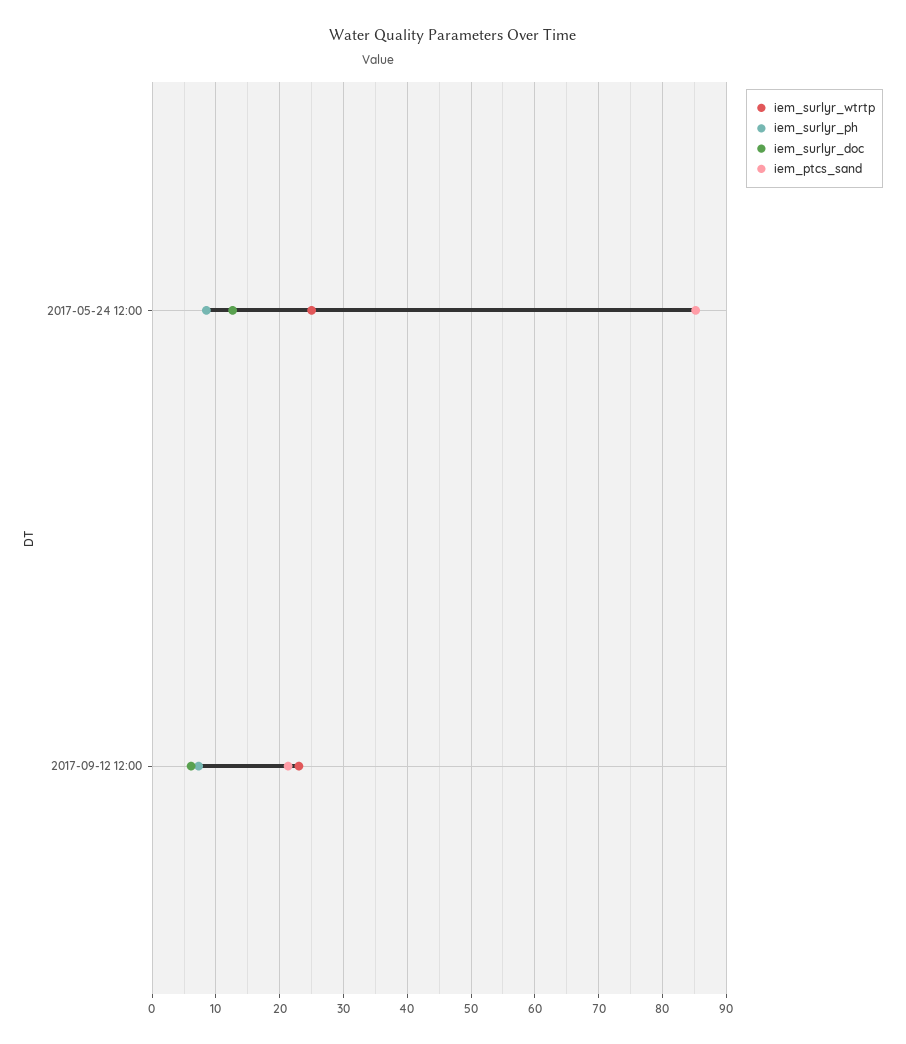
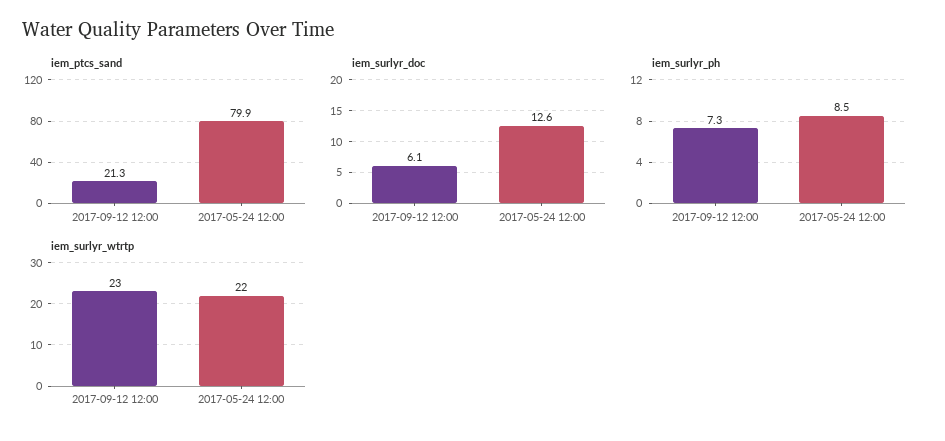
  {
    "iem_surlyr_wtrtp": {
-     "2017-05-24 12:00": 25,
+     "2017-05-24 12:00": 22,
      "2017-09-12 12:00": 23
    },
    "iem_surlyr_ph": {
      "2017-05-24 12:00": 8.5,
      "2017-09-12 12:00": 7.3
    },
    "iem_surlyr_doc": {
      "2017-05-24 12:00": 12.6,
      "2017-09-12 12:00": 6.1
    },
    "iem_ptcs_sand": {
-     "2017-05-24 12:00": 85,
+     "2017-05-24 12:00": 79.9,
      "2017-09-12 12:00": 21.3
    }
  }

